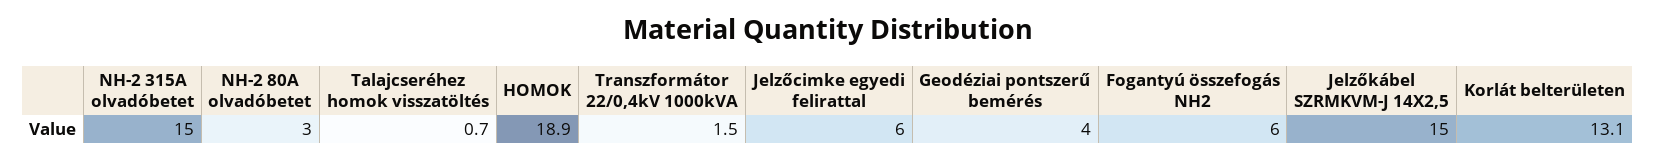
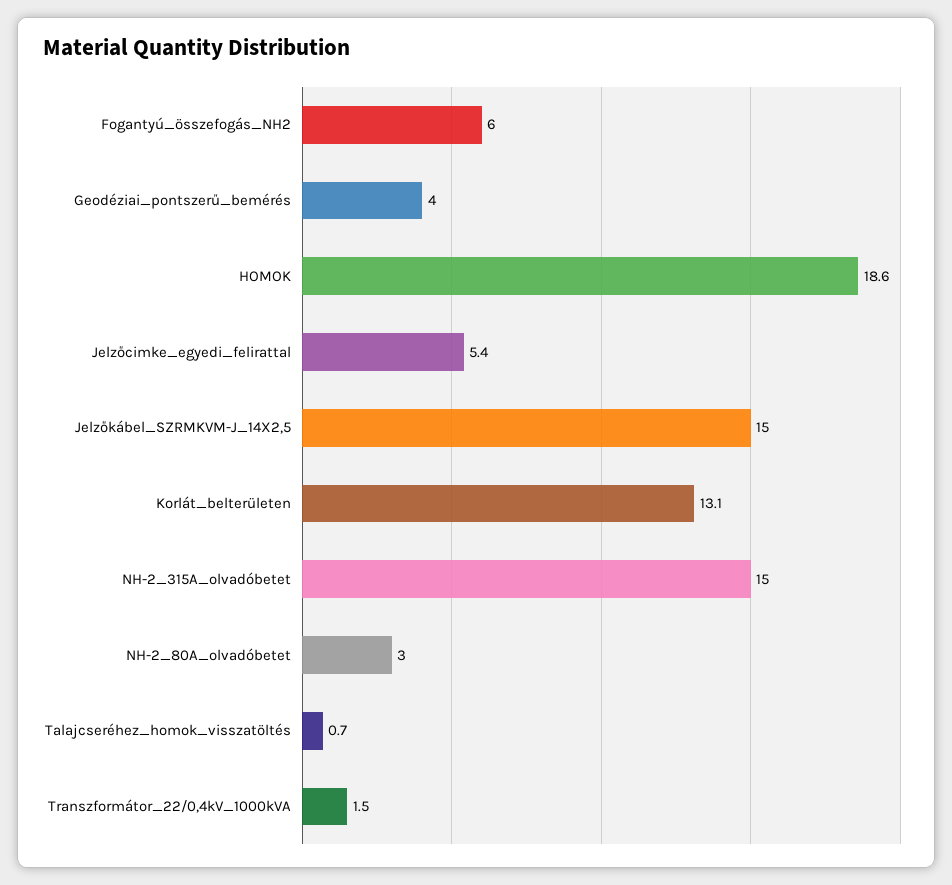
  {
    "NH-2 315A olvadóbetet": 15,
    "NH-2 80A olvadóbetet": 3,
    "Talajcseréhez homok visszatöltés": 0.7,
-   "HOMOK": 18.9,
+   "HOMOK": 18.6,
    "Transzformátor 22/0,4kV 1000kVA": 1.5,
-   "Jelzőcimke egyedi felirattal": 6,
+   "Jelzőcimke egyedi felirattal": 5.4,
    "Geodéziai pontszerű bemérés": 4,
    "Fogantyú összefogás NH2": 6,
    "Jelzőkábel SZRMKVM-J 14X2,5": 15,
    "Korlát belterületen": 13.1
  }

